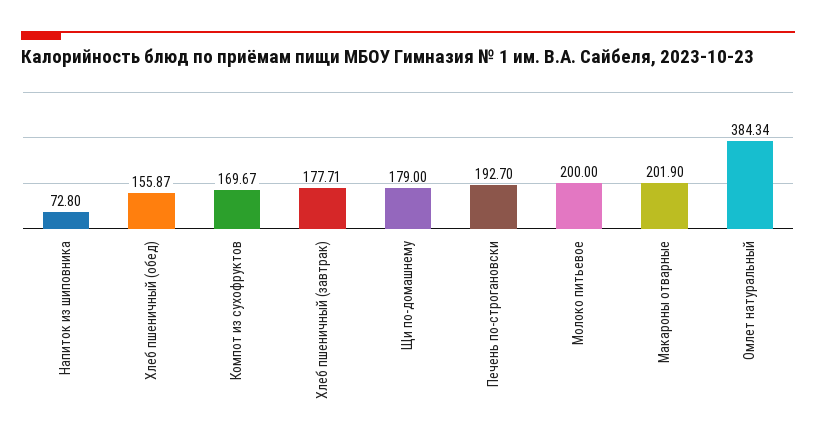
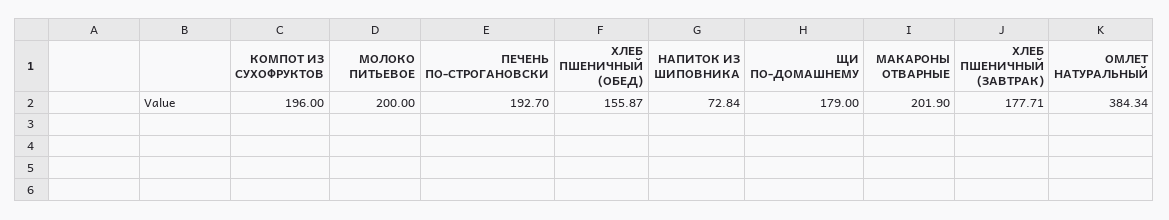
  {
-   "Напиток из шиповника": 72.8,
+   "Напиток из шиповника": 72.84,
    "Хлеб пшеничный (обед)": 155.87,
-   "Компот из сухофруктов": 169.67,
+   "Компот из сухофруктов": 196,
    "Хлеб пшеничный (завтрак)": 177.71,
    "Щи по-домашнему": 179,
    "Печень по-строгановски": 192.7,
    "Молоко питьевое": 200,
    "Макароны отварные": 201.9,
    "Омлет натуральный": 384.34
  }

